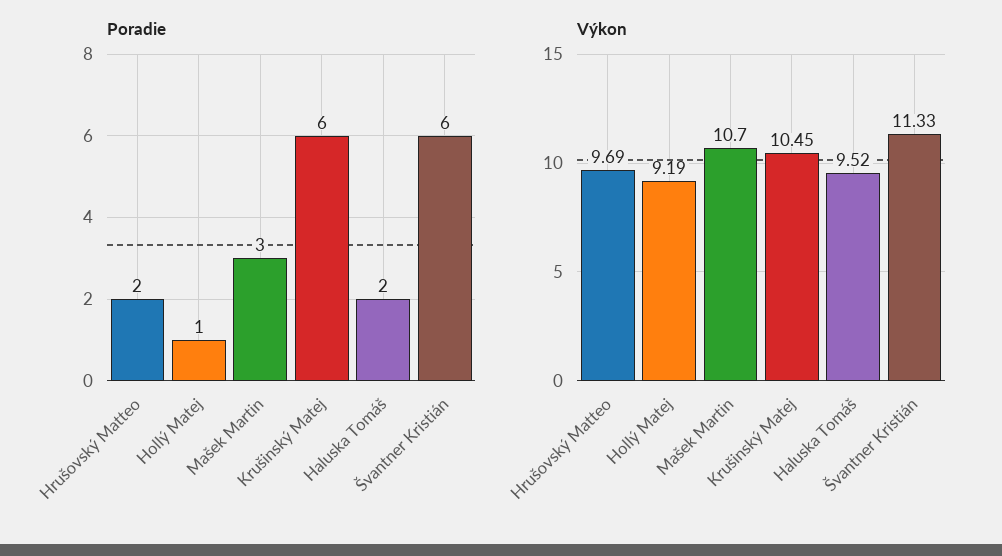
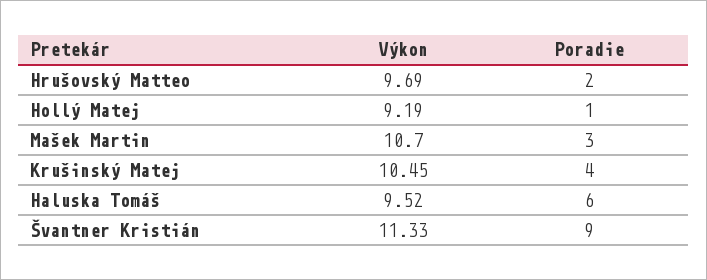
  {
    "Poradie": {
      "Hrušovský Matteo": 2,
      "Hollý Matej": 1,
      "Mašek Martin": 3,
-     "Krušinský Matej": 6,
+     "Krušinský Matej": 4,
-     "Haluska Tomáš": 2,
+     "Haluska Tomáš": 6,
-     "Švantner Kristián": 6
+     "Švantner Kristián": 9
    },
    "Výkon": {
      "Hrušovský Matteo": 9.69,
      "Hollý Matej": 9.19,
      "Mašek Martin": 10.7,
      "Krušinský Matej": 10.45,
      "Haluska Tomáš": 9.52,
      "Švantner Kristián": 11.33
    }
  }

